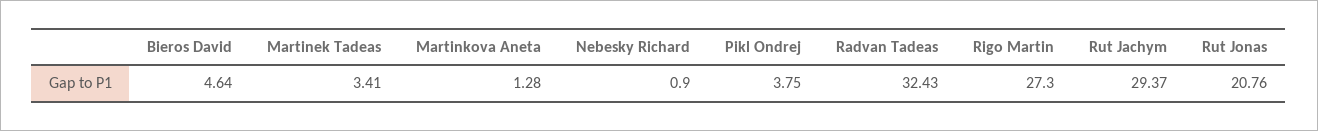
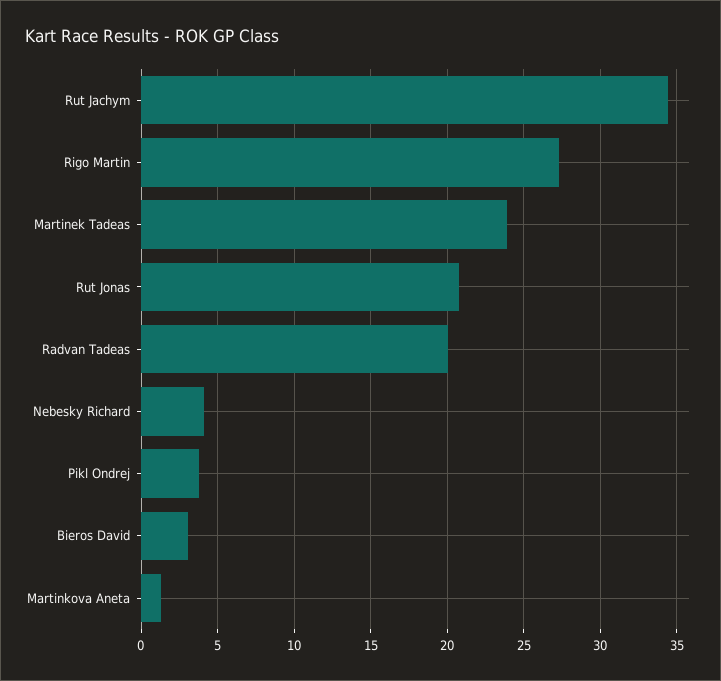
  {
-   "Bieros David": 4.64,
+   "Bieros David": 3,
-   "Martinek Tadeas": 3.41,
+   "Martinek Tadeas": 24,
    "Martinkova Aneta": 1.28,
-   "Nebesky Richard": 0.9,
+   "Nebesky Richard": 4,
    "Pikl Ondrej": 3.75,
-   "Radvan Tadeas": 32.43,
+   "Radvan Tadeas": 20,
    "Rigo Martin": 27.3,
-   "Rut Jachym": 29.37,
+   "Rut Jachym": 34.5,
    "Rut Jonas": 20.76
  }

